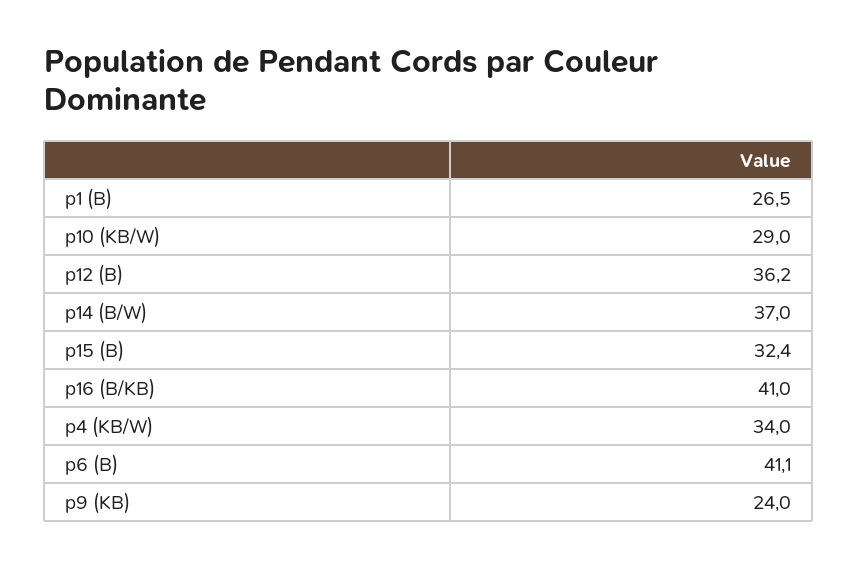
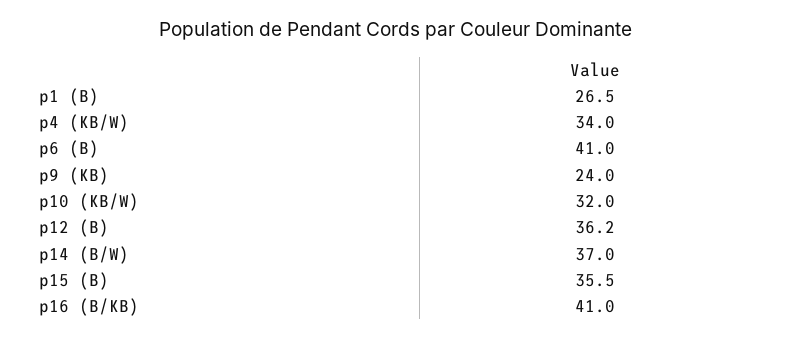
  {
    "p1 (B)": 26.5,
-   "p10 (KB/W)": 29,
+   "p10 (KB/W)": 32,
    "p12 (B)": 36.2,
    "p14 (B/W)": 37,
-   "p15 (B)": 32.4,
+   "p15 (B)": 35.5,
    "p16 (B/KB)": 41,
    "p4 (KB/W)": 34,
-   "p6 (B)": 41.1,
+   "p6 (B)": 41,
    "p9 (KB)": 24
  }

